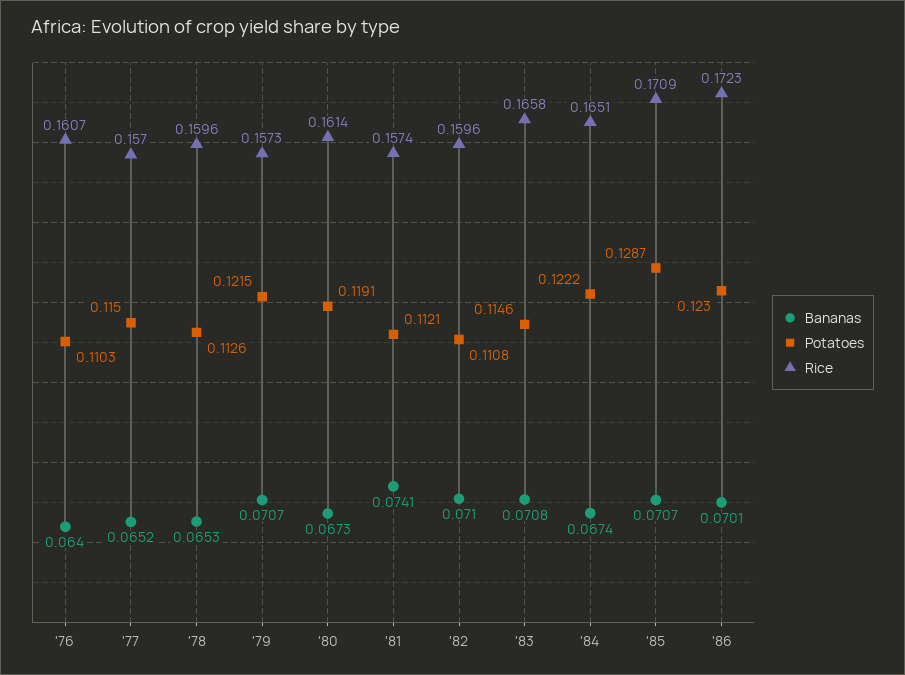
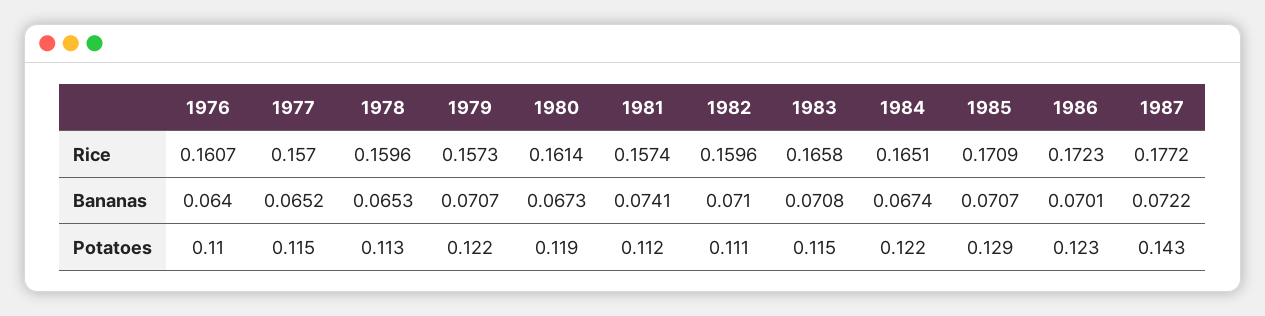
  {
    "Bananas": {
      "'76": 0.064,
      "'77": 0.0652,
      "'78": 0.0653,
      "'79": 0.0707,
      "'80": 0.0673,
      "'81": 0.0741,
      "'82": 0.071,
      "'83": 0.0708,
      "'84": 0.0674,
      "'85": 0.0707,
-     "'86": 0.0701
+     "'86": 0.0701,
+     "1987": 0.0722
    },
    "Potatoes": {
      "'76": 0.1103,
      "'77": 0.115,
      "'78": 0.1126,
      "'79": 0.1215,
      "'80": 0.1191,
      "'81": 0.1121,
      "'82": 0.1108,
      "'83": 0.1146,
      "'84": 0.1222,
      "'85": 0.1287,
-     "'86": 0.123
+     "'86": 0.123,
+     "1987": 0.143
    },
    "Rice": {
      "'76": 0.1607,
      "'77": 0.157,
      "'78": 0.1596,
      "'79": 0.1573,
      "'80": 0.1614,
      "'81": 0.1574,
      "'82": 0.1596,
      "'83": 0.1658,
      "'84": 0.1651,
      "'85": 0.1709,
-     "'86": 0.1723
+     "'86": 0.1723,
+     "1987": 0.1772
    }
  }

